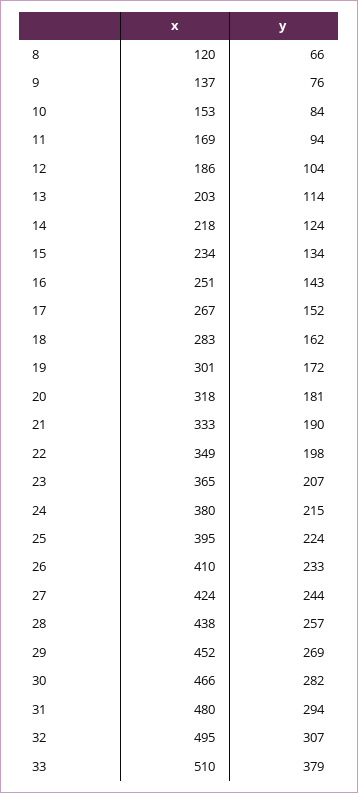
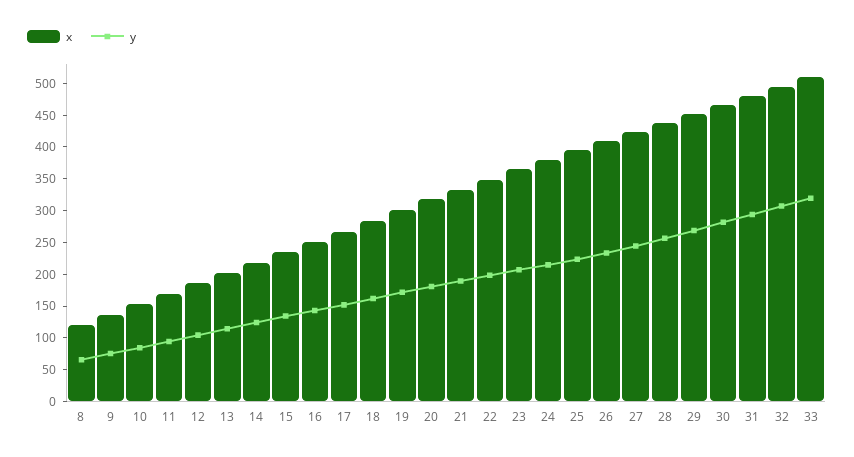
  {
    "x": {
      "8": 120,
      "9": 137,
      "10": 153,
      "11": 169,
      "12": 186,
      "13": 203,
      "14": 218,
      "15": 234,
      "16": 251,
      "17": 267,
      "18": 283,
      "19": 301,
      "20": 318,
      "21": 333,
      "22": 349,
      "23": 365,
      "24": 380,
      "25": 395,
      "26": 410,
      "27": 424,
      "28": 438,
      "29": 452,
      "30": 466,
      "31": 480,
      "32": 495,
      "33": 510
    },
    "y": {
      "8": 66,
      "9": 76,
      "10": 84,
      "11": 94,
      "12": 104,
      "13": 114,
      "14": 124,
      "15": 134,
      "16": 143,
      "17": 152,
      "18": 162,
      "19": 172,
      "20": 181,
      "21": 190,
      "22": 198,
      "23": 207,
      "24": 215,
      "25": 224,
      "26": 233,
      "27": 244,
      "28": 257,
      "29": 269,
      "30": 282,
      "31": 294,
      "32": 307,
-     "33": 379
+     "33": 325
    }
  }

